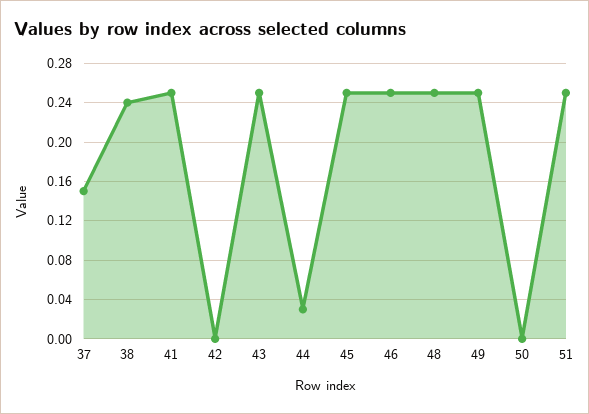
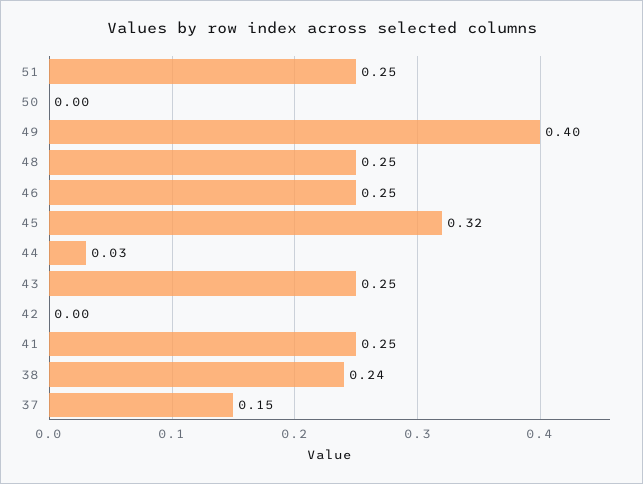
  {
    "37": 0.15,
    "38": 0.24,
    "41": 0.25,
    "42": 0,
    "43": 0.25,
    "44": 0.03,
-   "45": 0.25,
+   "45": 0.32,
    "46": 0.25,
    "48": 0.25,
-   "49": 0.25,
+   "49": 0.4,
    "50": 0,
    "51": 0.25
  }

